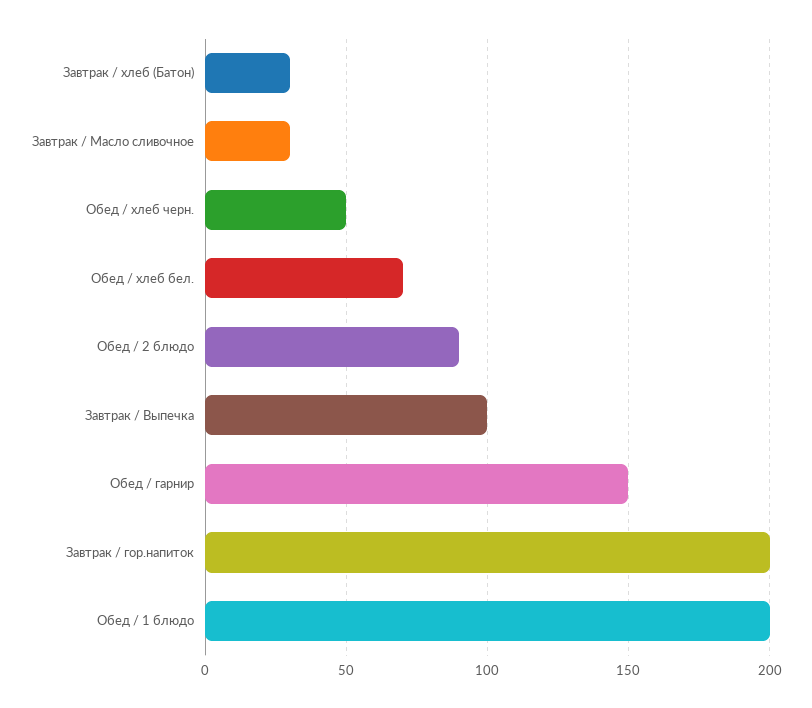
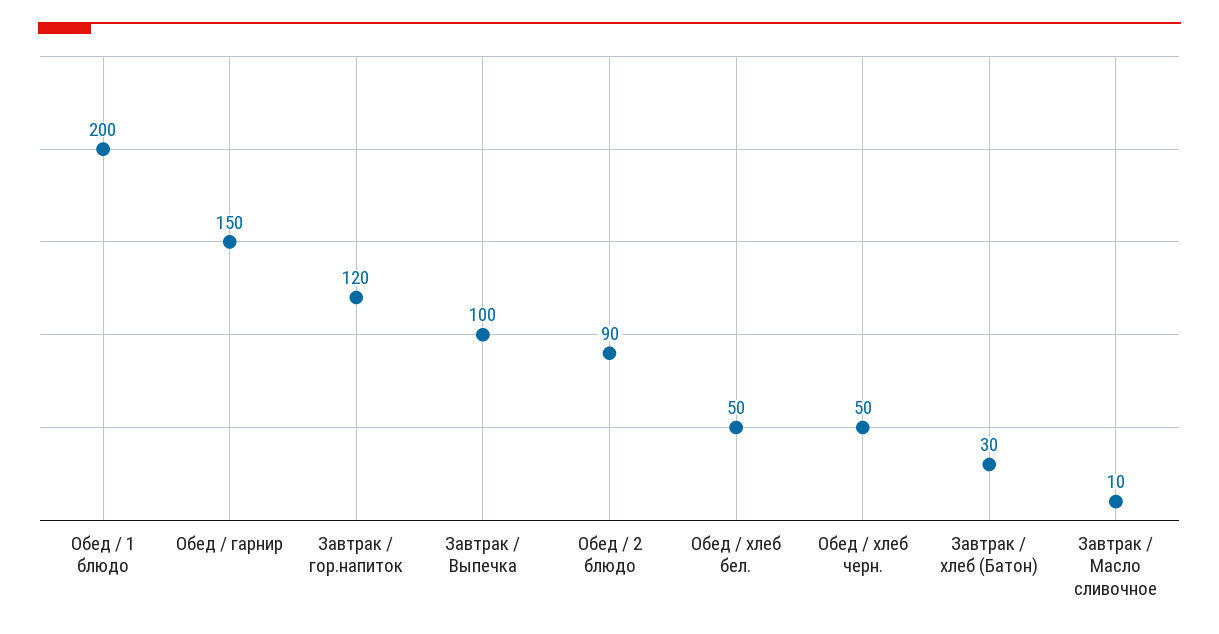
  {
    "Завтрак / хлеб (Батон)": 30,
-   "Завтрак / Масло сливочное": 30,
+   "Завтрак / Масло сливочное": 10,
    "Обед / хлеб черн.": 50,
-   "Обед / хлеб бел.": 70,
+   "Обед / хлеб бел.": 50,
    "Обед / 2 блюдо": 90,
    "Завтрак / Выпечка": 100,
    "Обед / гарнир": 150,
-   "Завтрак / гор.напиток": 200,
+   "Завтрак / гор.напиток": 120,
    "Обед / 1 блюдо": 200
  }

